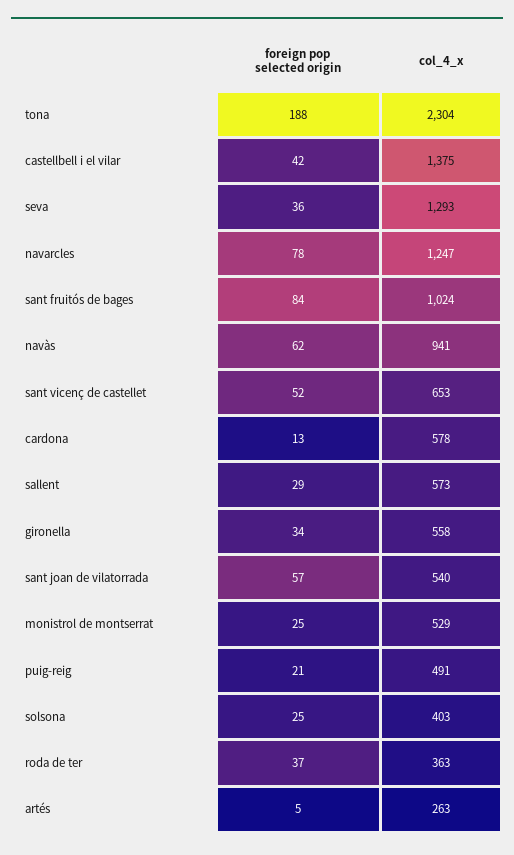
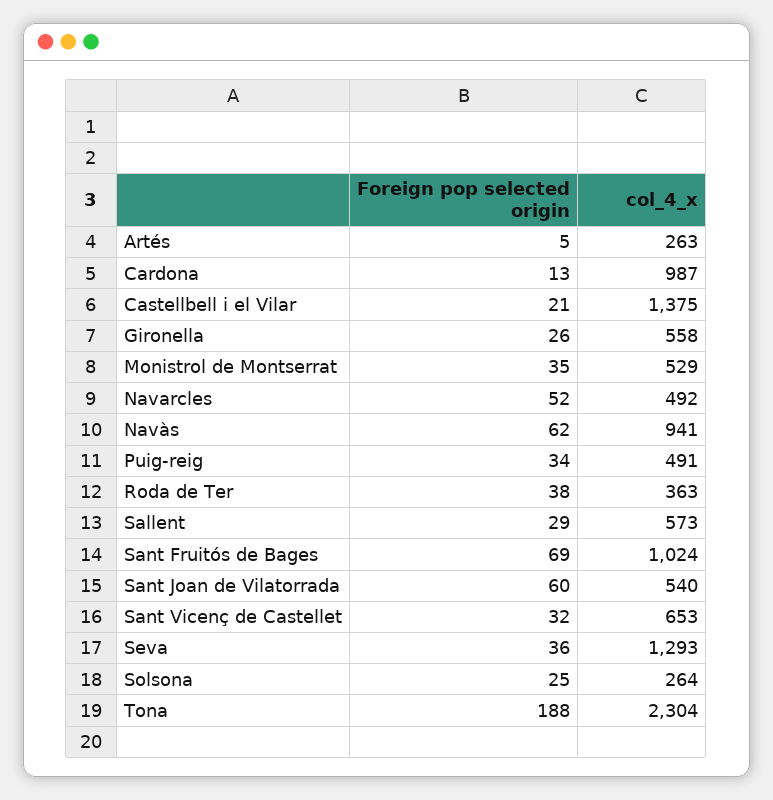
  {
    "foreign pop selected origin": {
      "tona": 188,
-     "castellbell i el vilar": 42,
+     "castellbell i el vilar": 21,
      "seva": 36,
-     "navarcles": 78,
+     "navarcles": 52,
-     "sant fruitós de bages": 84,
+     "sant fruitós de bages": 69,
      "navàs": 62,
-     "sant vicenç de castellet": 52,
+     "sant vicenç de castellet": 32,
      "cardona": 13,
      "sallent": 29,
-     "gironella": 34,
+     "gironella": 26,
-     "sant joan de vilatorrada": 57,
+     "sant joan de vilatorrada": 60,
-     "monistrol de montserrat": 25,
+     "monistrol de montserrat": 35,
-     "puig-reig": 21,
+     "puig-reig": 34,
      "solsona": 25,
-     "roda de ter": 37,
+     "roda de ter": 38,
      "artés": 5
    },
    "col_4_x": {
      "tona": 2304,
      "castellbell i el vilar": 1375,
      "seva": 1293,
-     "navarcles": 1247,
+     "navarcles": 492,
      "sant fruitós de bages": 1024,
      "navàs": 941,
      "sant vicenç de castellet": 653,
-     "cardona": 578,
+     "cardona": 987,
      "sallent": 573,
      "gironella": 558,
      "sant joan de vilatorrada": 540,
      "monistrol de montserrat": 529,
      "puig-reig": 491,
-     "solsona": 403,
+     "solsona": 264,
      "roda de ter": 363,
      "artés": 263
    }
  }

